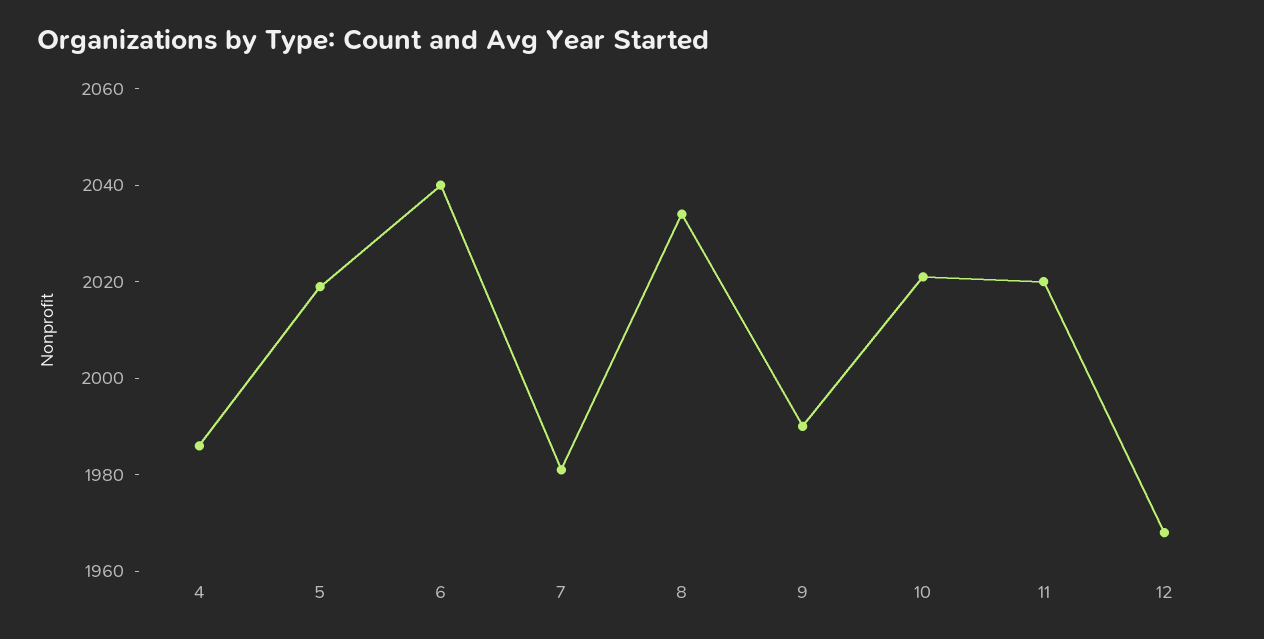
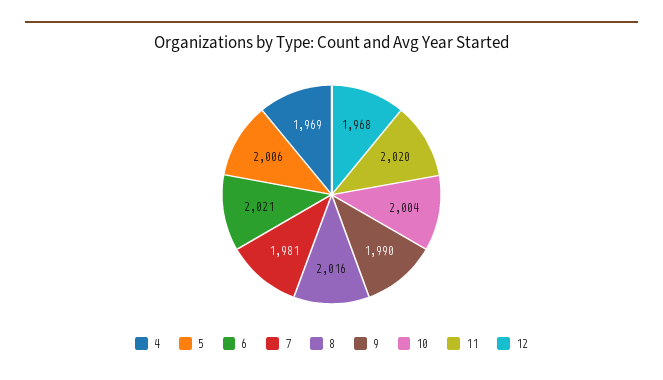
  {
-   "4": 1985,
+   "4": 1969,
-   "5": 2020,
+   "5": 2006,
-   "6": 2040,
+   "6": 2021,
    "7": 1981,
-   "8": 2035,
+   "8": 2016,
    "9": 1990,
-   "10": 2020,
+   "10": 2004,
    "11": 2020,
    "12": 1968
  }

